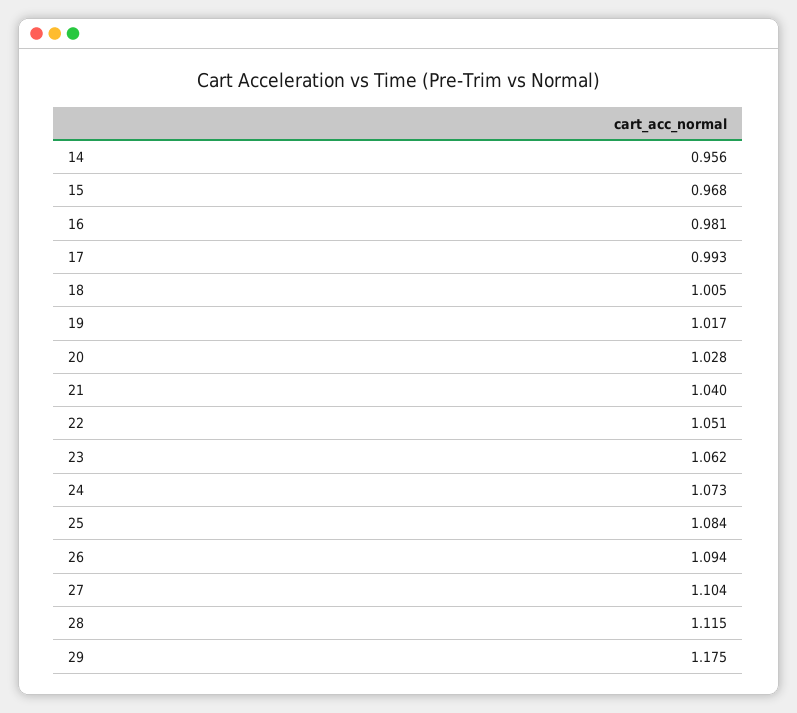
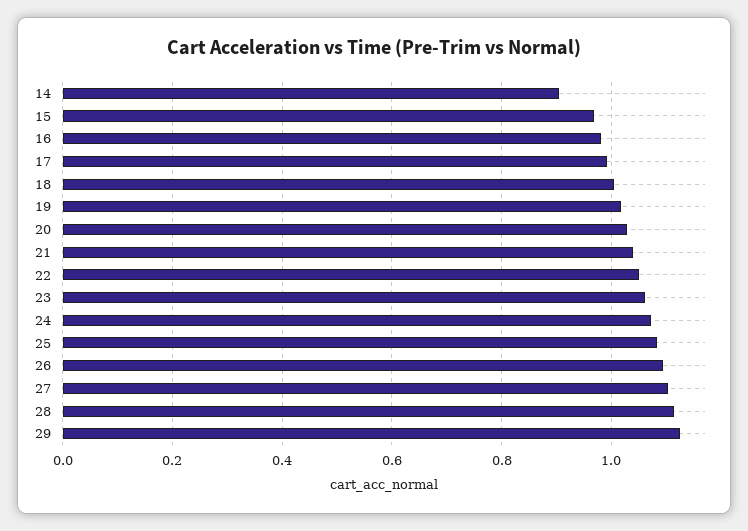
  {
-   "14": 0.956,
+   "14": 0.9,
    "15": 0.968,
    "16": 0.981,
    "17": 0.993,
    "18": 1.005,
    "19": 1.017,
    "20": 1.028,
    "21": 1.04,
    "22": 1.051,
    "23": 1.062,
    "24": 1.073,
    "25": 1.084,
    "26": 1.094,
    "27": 1.104,
    "28": 1.115,
-   "29": 1.175
+   "29": 1.12
  }

